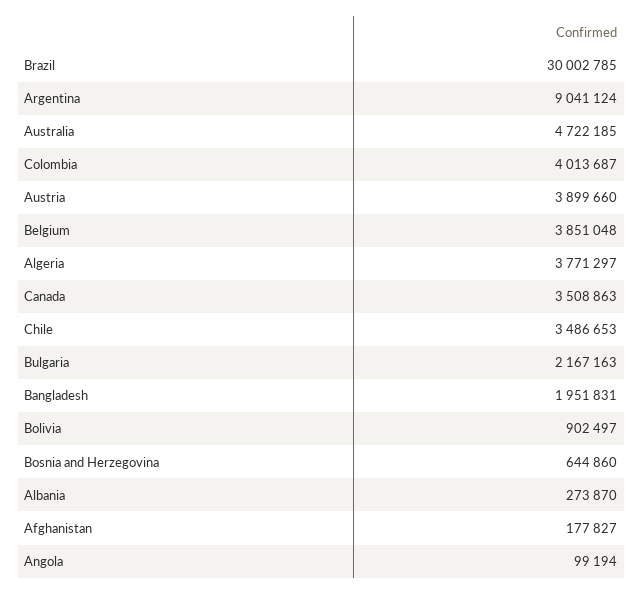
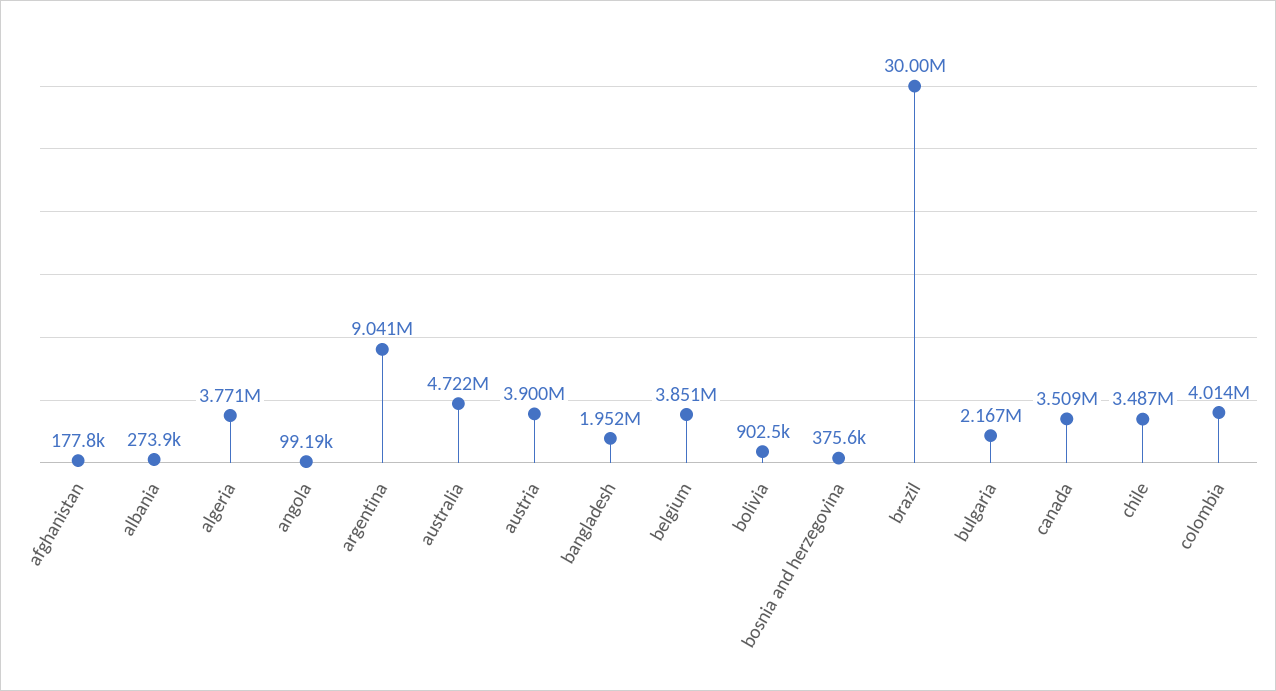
  {
    "Brazil": 30002785,
    "Argentina": 9041124,
    "Australia": 4722185,
    "Colombia": 4013687,
    "Austria": 3899660,
    "Belgium": 3851048,
    "Algeria": 3771297,
    "Canada": 3508863,
    "Chile": 3486653,
    "Bulgaria": 2167163,
    "Bangladesh": 1951831,
    "Bolivia": 902497,
-   "Bosnia and Herzegovina": 644860,
+   "Bosnia and Herzegovina": 375600,
    "Albania": 273870,
    "Afghanistan": 177827,
    "Angola": 99194
  }

